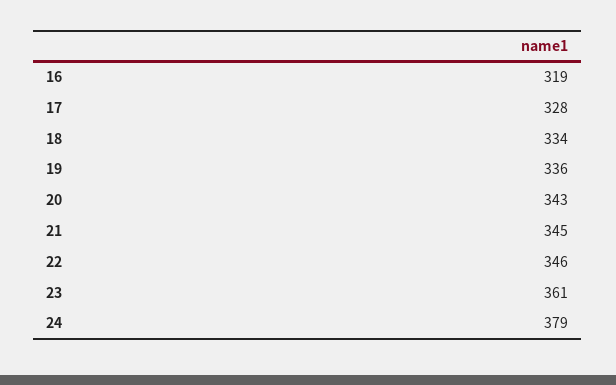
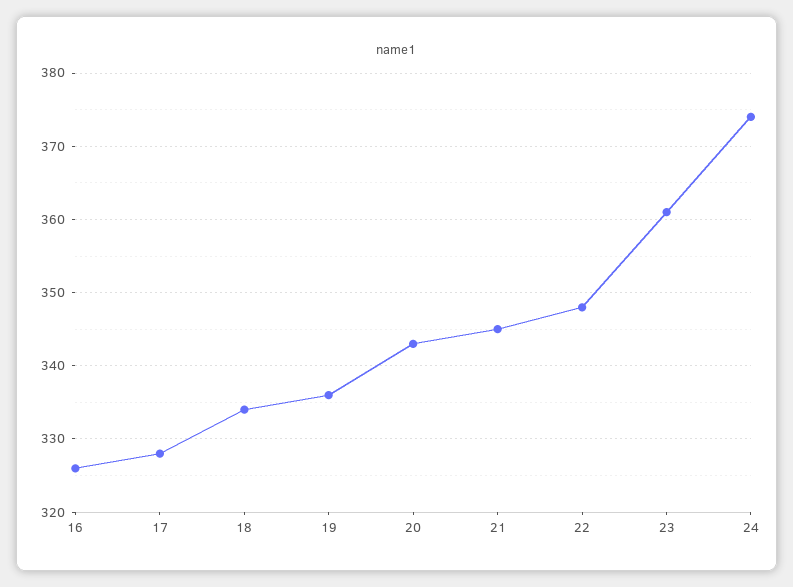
  {
-   "16": 319,
+   "16": 326,
    "17": 328,
    "18": 334,
    "19": 336,
    "20": 343,
    "21": 345,
-   "22": 346,
+   "22": 348,
    "23": 361,
-   "24": 379
+   "24": 374
  }

